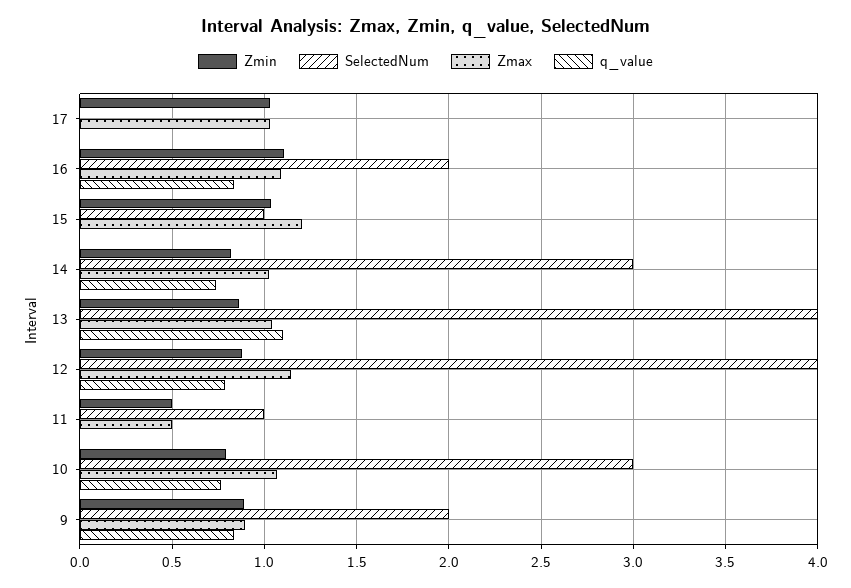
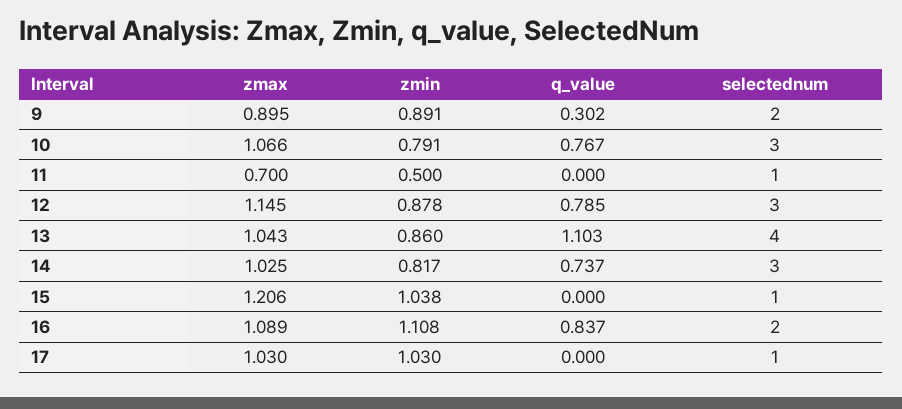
  {
    "Zmin": {
      "17": 1.03,
      "16": 1.108,
      "15": 1.038,
      "14": 0.817,
      "13": 0.86,
      "12": 0.878,
      "11": 0.5,
      "10": 0.791,
      "9": 0.891
    },
    "SelectedNum": {
-     "17": 0,
+     "17": 1,
      "16": 2,
      "15": 1,
      "14": 3,
      "13": 4,
-     "12": 4,
+     "12": 3,
      "11": 1,
      "10": 3,
      "9": 2
    },
    "Zmax": {
      "17": 1.03,
      "16": 1.089,
      "15": 1.206,
      "14": 1.025,
      "13": 1.043,
      "12": 1.145,
-     "11": 0.5,
+     "11": 0.7,
      "10": 1.066,
      "9": 0.895
    },
    "q_value": {
      "17": 0,
      "16": 0.837,
      "15": 0,
      "14": 0.737,
      "13": 1.103,
      "12": 0.785,
      "11": 0,
      "10": 0.767,
-     "9": 0.85
+     "9": 0.302
    }
  }

